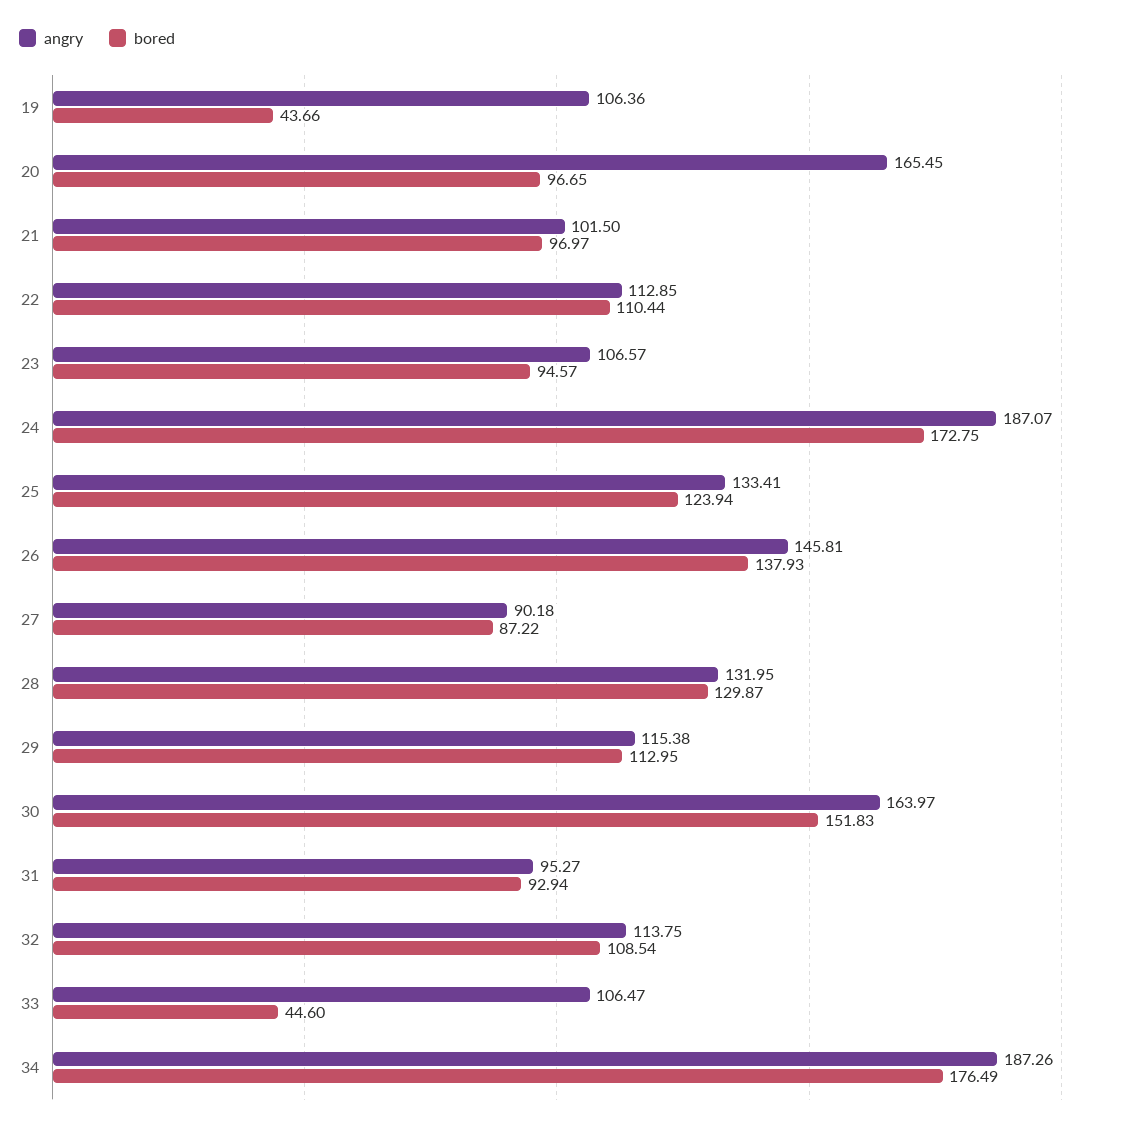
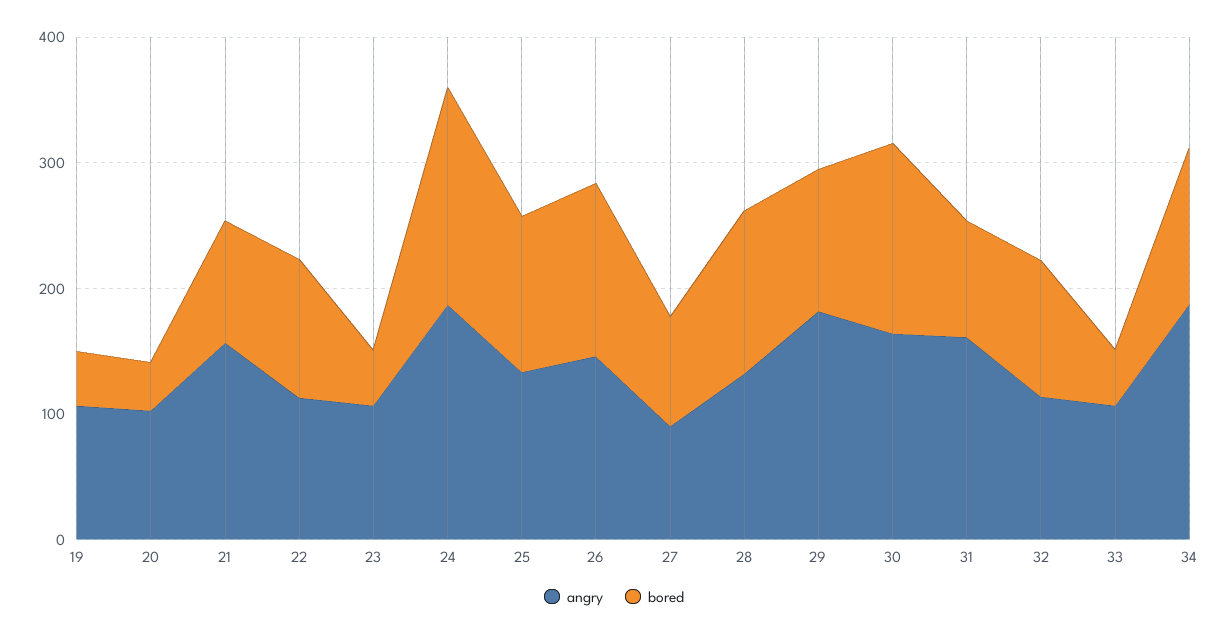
  {
    "angry": {
      "19": 106.36,
-     "20": 165.45,
+     "20": 100,
-     "21": 101.5,
+     "21": 160,
      "22": 112.85,
      "23": 106.57,
      "24": 187.07,
      "25": 133.41,
      "26": 145.81,
      "27": 90.18,
      "28": 131.95,
-     "29": 115.38,
+     "29": 180,
      "30": 163.97,
-     "31": 95.27,
+     "31": 160,
      "32": 113.75,
      "33": 106.47,
      "34": 187.26
    },
    "bored": {
      "19": 43.66,
-     "20": 96.65,
+     "20": 40,
      "21": 96.97,
      "22": 110.44,
-     "23": 94.57,
+     "23": 40,
      "24": 172.75,
      "25": 123.94,
      "26": 137.93,
      "27": 87.22,
      "28": 129.87,
      "29": 112.95,
      "30": 151.83,
      "31": 92.94,
      "32": 108.54,
      "33": 44.6,
-     "34": 176.49
+     "34": 120
    }
  }

